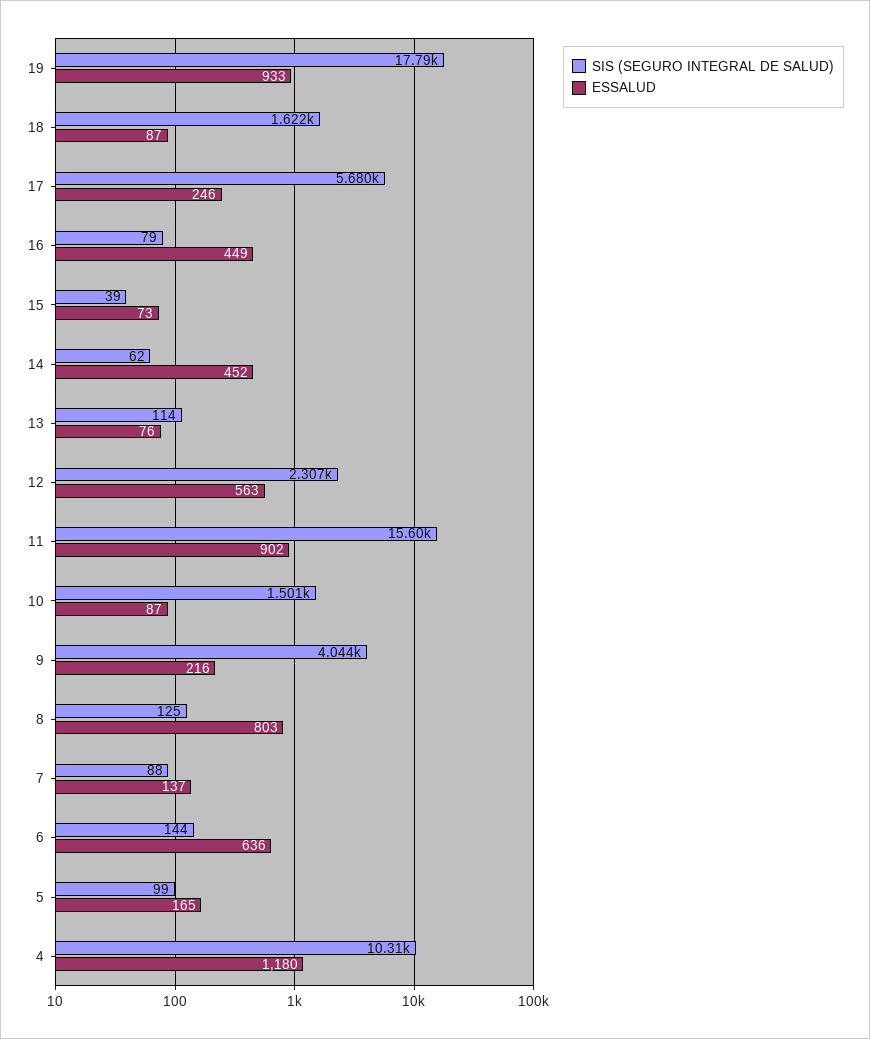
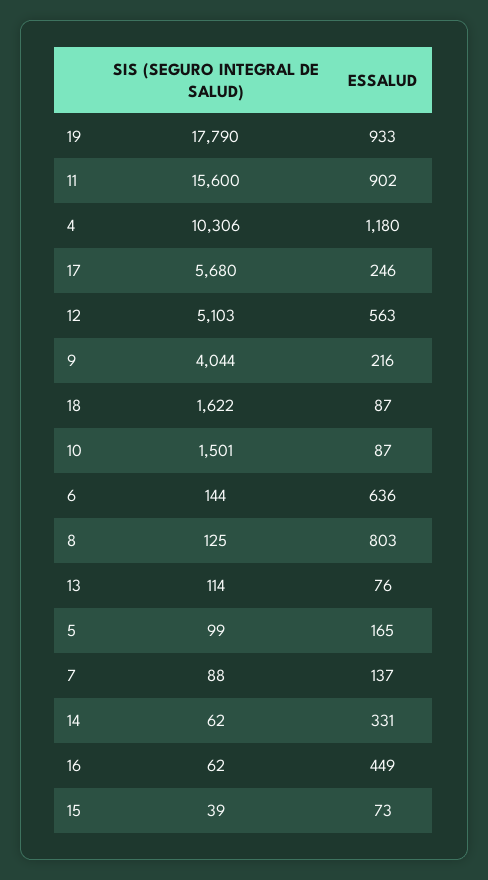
  {
    "SIS (SEGURO INTEGRAL DE SALUD)": {
      "19": 17790,
      "18": 1622,
      "17": 5680,
-     "16": 79,
+     "16": 62,
      "15": 39,
      "14": 62,
      "13": 114,
-     "12": 2307,
+     "12": 5103,
      "11": 15600,
      "10": 1501,
      "9": 4044,
      "8": 125,
      "7": 88,
      "6": 144,
      "5": 99,
      "4": 10306
    },
    "ESSALUD": {
      "19": 933,
      "18": 87,
      "17": 246,
      "16": 449,
      "15": 73,
-     "14": 452,
+     "14": 331,
      "13": 76,
      "12": 563,
      "11": 902,
      "10": 87,
      "9": 216,
      "8": 803,
      "7": 137,
      "6": 636,
      "5": 165,
      "4": 1180
    }
  }

